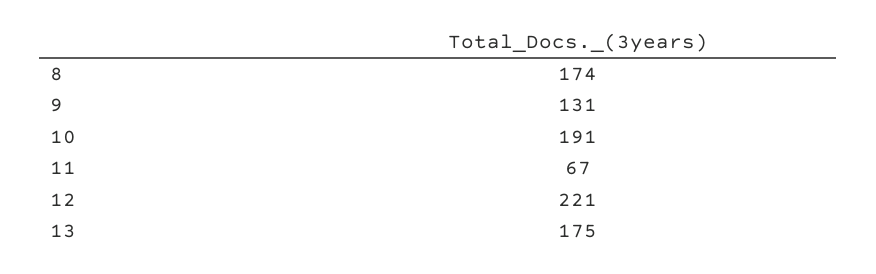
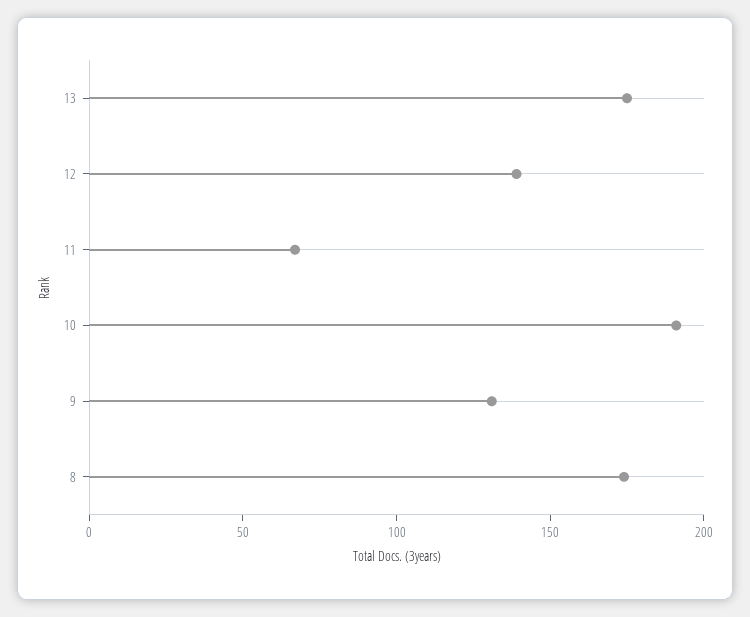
  {
    "8": 174,
    "9": 131,
    "10": 191,
    "11": 67,
-   "12": 221,
+   "12": 140,
    "13": 175
  }

